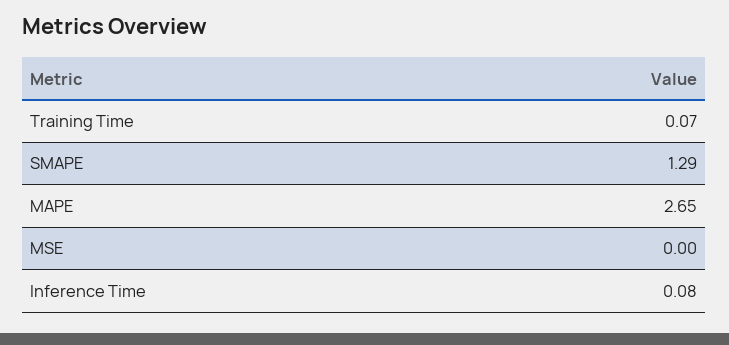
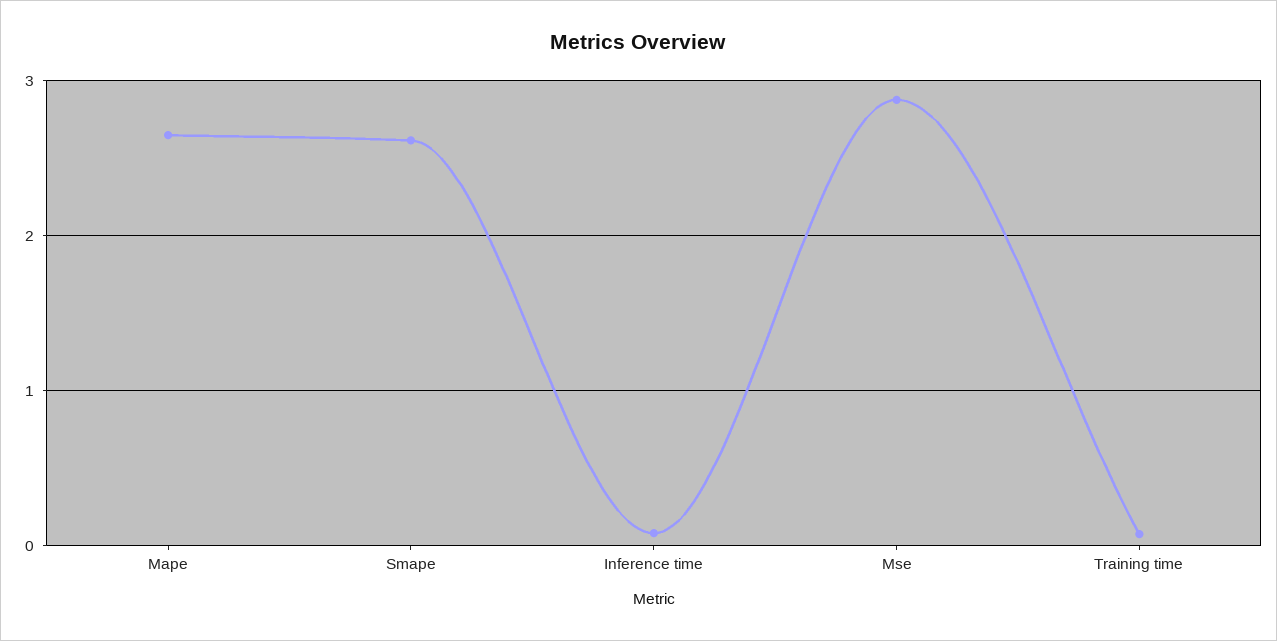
  {
    "Training Time": 0.07,
-   "SMAPE": 1.29,
+   "SMAPE": 2.6,
    "MAPE": 2.65,
-   "MSE": 0,
+   "MSE": 2.9,
    "Inference Time": 0.08
  }

